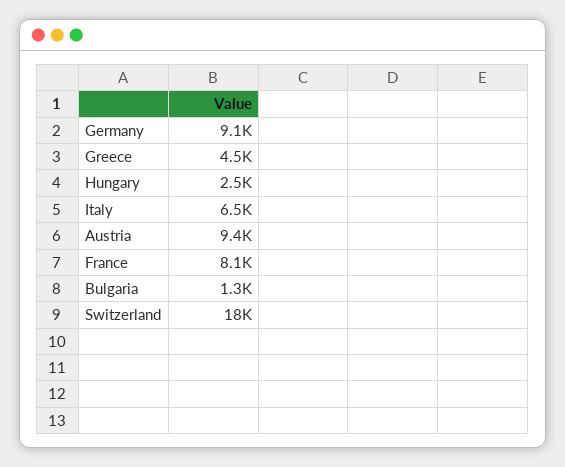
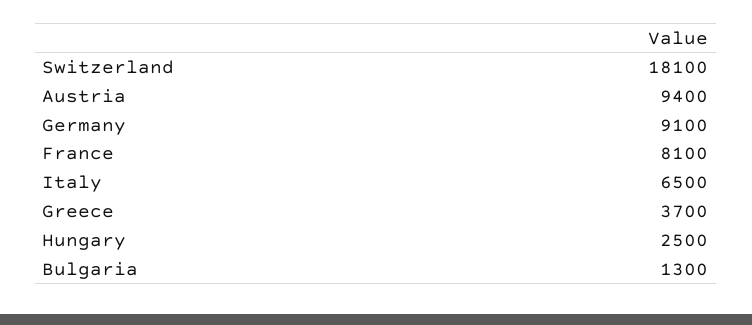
  {
    "Germany": 9100,
-   "Greece": 4500,
+   "Greece": 3700,
    "Hungary": 2500,
    "Italy": 6500,
    "Austria": 9400,
    "France": 8100,
    "Bulgaria": 1300,
    "Switzerland": 18100
  }

